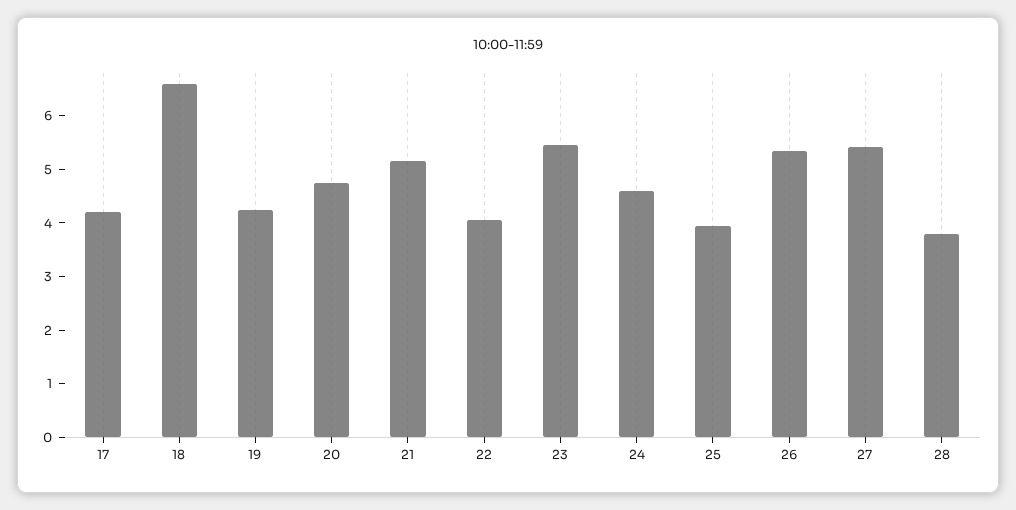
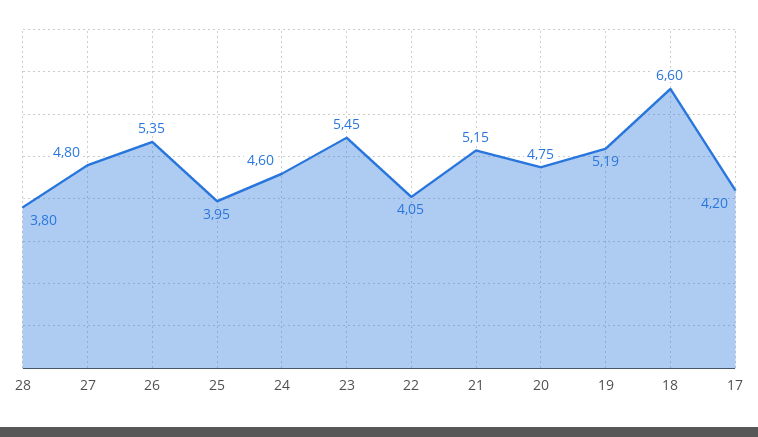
  {
    "17": 4.2,
    "18": 6.6,
-   "19": 4.2,
+   "19": 5.19,
    "20": 4.75,
    "21": 5.15,
    "22": 4.05,
    "23": 5.45,
    "24": 4.6,
    "25": 3.95,
    "26": 5.35,
-   "27": 5.4,
+   "27": 4.8,
    "28": 3.8
  }

